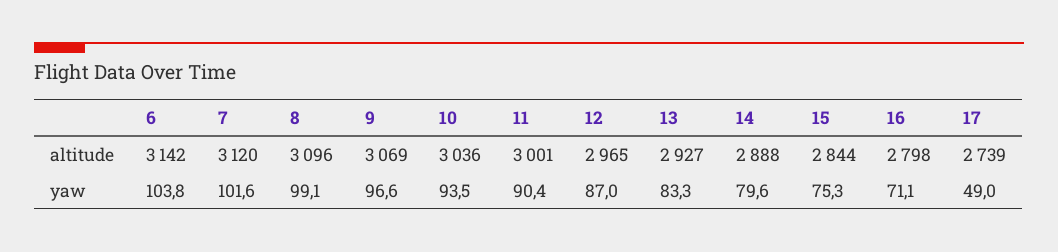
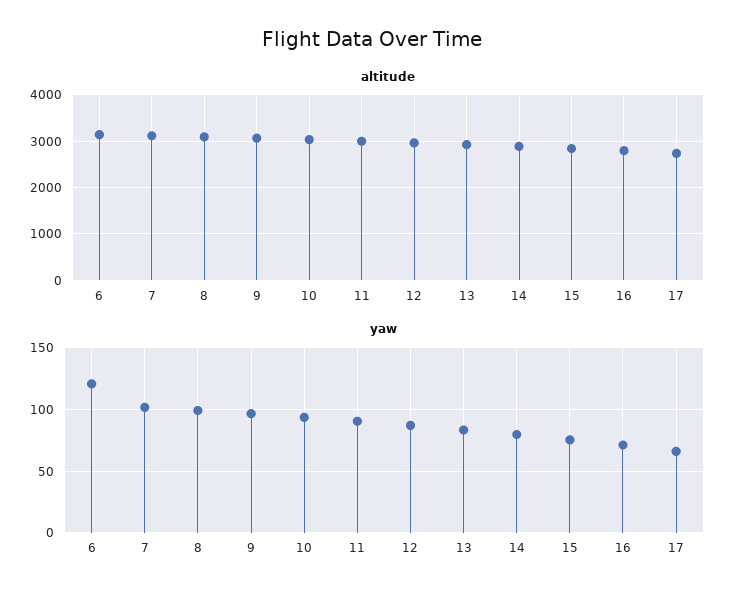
  {
    "altitude": {
      "6": 3142,
      "7": 3120,
      "8": 3096,
      "9": 3069,
      "10": 3036,
      "11": 3001,
      "12": 2965,
      "13": 2927,
      "14": 2888,
      "15": 2844,
      "16": 2798,
      "17": 2739
    },
    "yaw": {
-     "6": 103.8,
+     "6": 120,
      "7": 101.6,
      "8": 99.1,
      "9": 96.6,
      "10": 93.5,
      "11": 90.4,
      "12": 87,
      "13": 83.3,
      "14": 79.6,
      "15": 75.3,
      "16": 71.1,
-     "17": 49
+     "17": 65
    }
  }

